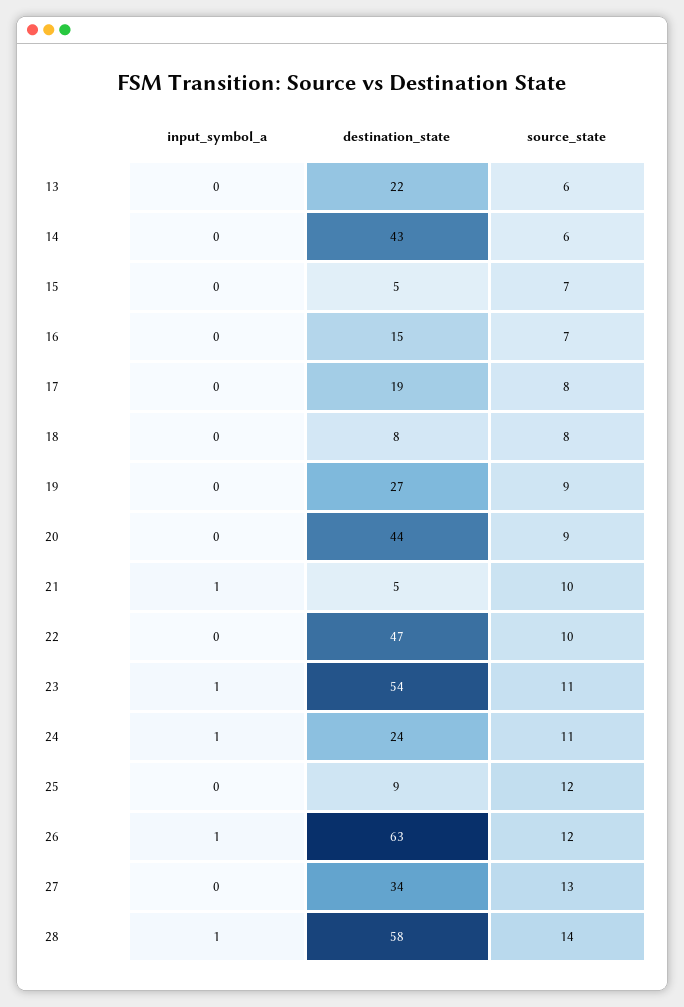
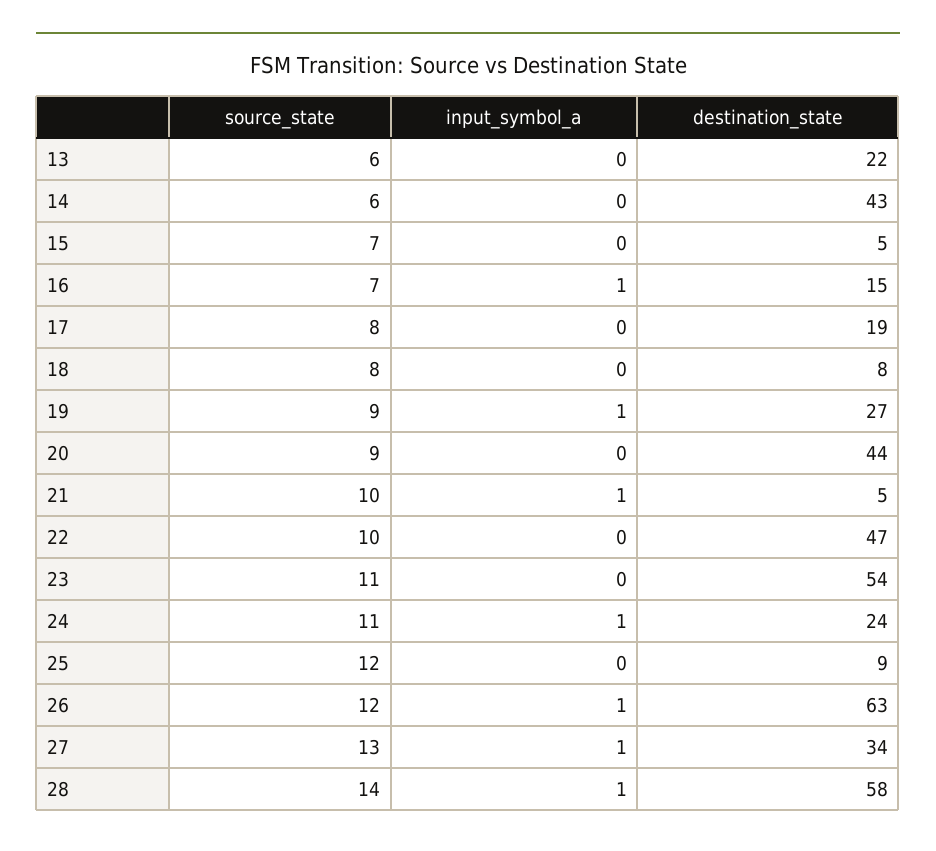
  {
    "input_symbol_a": {
      "13": 0,
      "14": 0,
      "15": 0,
-     "16": 0,
+     "16": 1,
      "17": 0,
      "18": 0,
-     "19": 0,
+     "19": 1,
      "20": 0,
      "21": 1,
      "22": 0,
-     "23": 1,
+     "23": 0,
      "24": 1,
      "25": 0,
      "26": 1,
-     "27": 0,
+     "27": 1,
      "28": 1
    },
    "destination_state": {
      "13": 22,
      "14": 43,
      "15": 5,
      "16": 15,
      "17": 19,
      "18": 8,
      "19": 27,
      "20": 44,
      "21": 5,
      "22": 47,
      "23": 54,
      "24": 24,
      "25": 9,
      "26": 63,
      "27": 34,
      "28": 58
    },
    "source_state": {
      "13": 6,
      "14": 6,
      "15": 7,
      "16": 7,
      "17": 8,
      "18": 8,
      "19": 9,
      "20": 9,
      "21": 10,
      "22": 10,
      "23": 11,
      "24": 11,
      "25": 12,
      "26": 12,
      "27": 13,
      "28": 14
    }
  }

